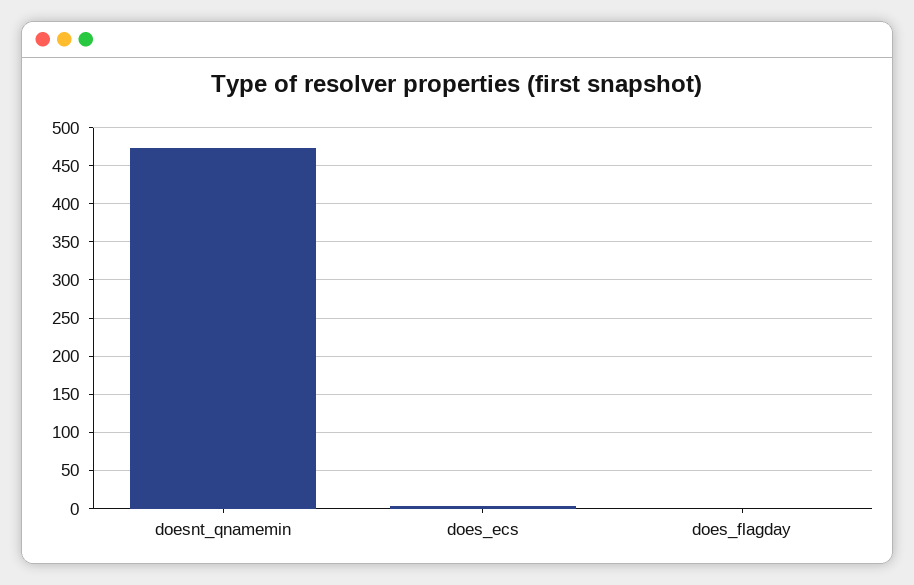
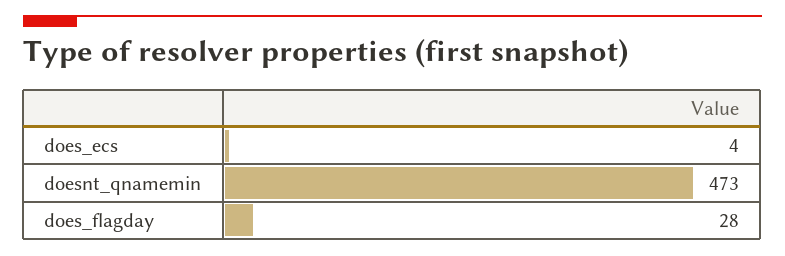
  {
    "doesnt_qnamemin": 473,
    "does_ecs": 4,
-   "does_flagday": 0
+   "does_flagday": 28
  }

